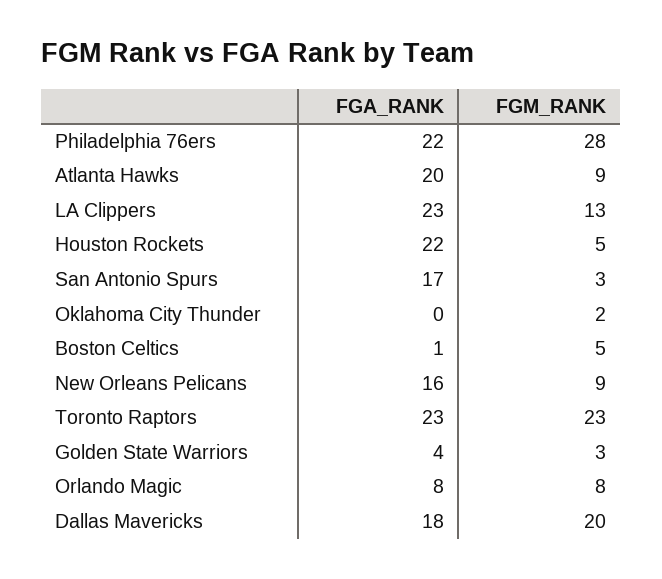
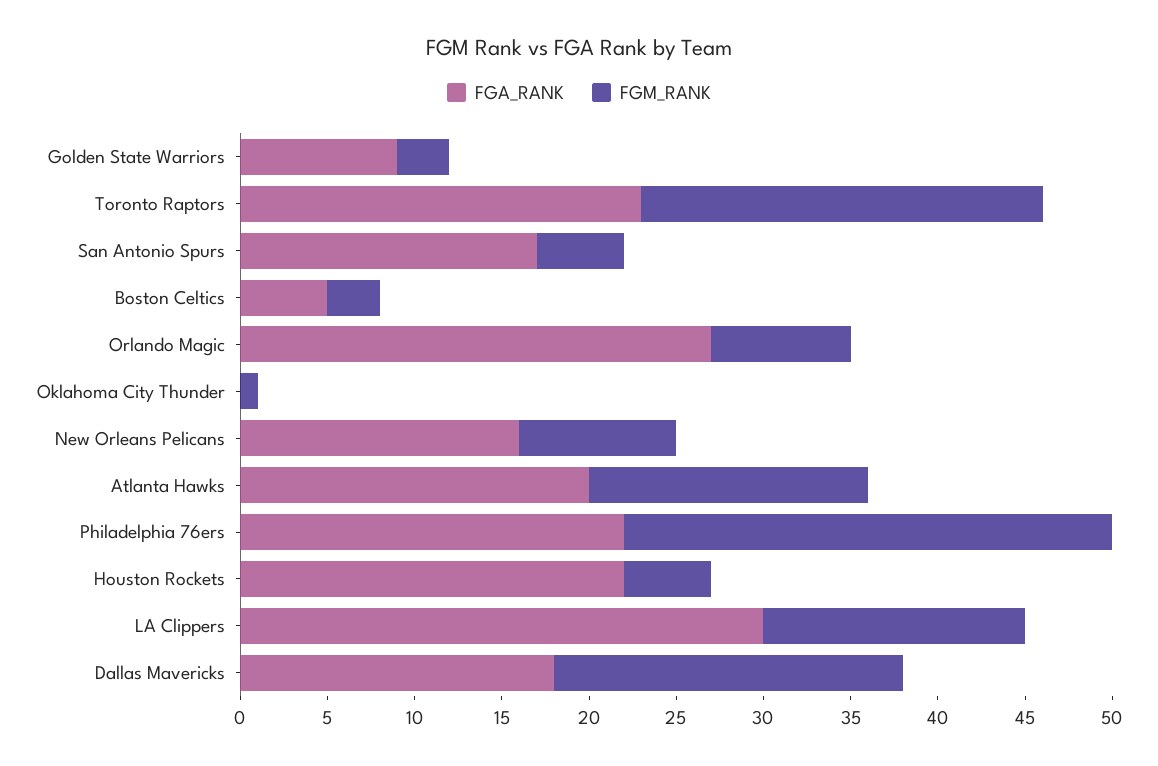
  {
    "FGA_RANK": {
      "Philadelphia 76ers": 22,
      "Atlanta Hawks": 20,
-     "LA Clippers": 23,
+     "LA Clippers": 30,
      "Houston Rockets": 22,
      "San Antonio Spurs": 17,
      "Oklahoma City Thunder": 0,
-     "Boston Celtics": 1,
+     "Boston Celtics": 5,
      "New Orleans Pelicans": 16,
      "Toronto Raptors": 23,
-     "Golden State Warriors": 4,
+     "Golden State Warriors": 9,
-     "Orlando Magic": 8,
+     "Orlando Magic": 27,
      "Dallas Mavericks": 18
    },
    "FGM_RANK": {
      "Philadelphia 76ers": 28,
-     "Atlanta Hawks": 9,
+     "Atlanta Hawks": 16,
-     "LA Clippers": 13,
+     "LA Clippers": 15,
      "Houston Rockets": 5,
-     "San Antonio Spurs": 3,
+     "San Antonio Spurs": 5,
-     "Oklahoma City Thunder": 2,
+     "Oklahoma City Thunder": 1,
-     "Boston Celtics": 5,
+     "Boston Celtics": 3,
      "New Orleans Pelicans": 9,
      "Toronto Raptors": 23,
      "Golden State Warriors": 3,
      "Orlando Magic": 8,
      "Dallas Mavericks": 20
    }
  }

